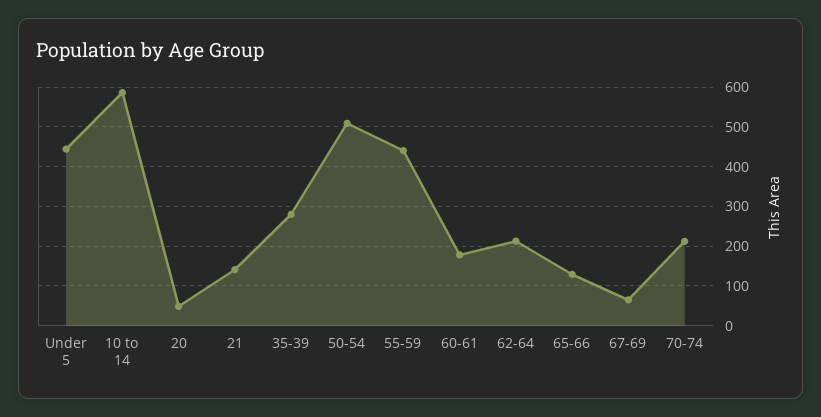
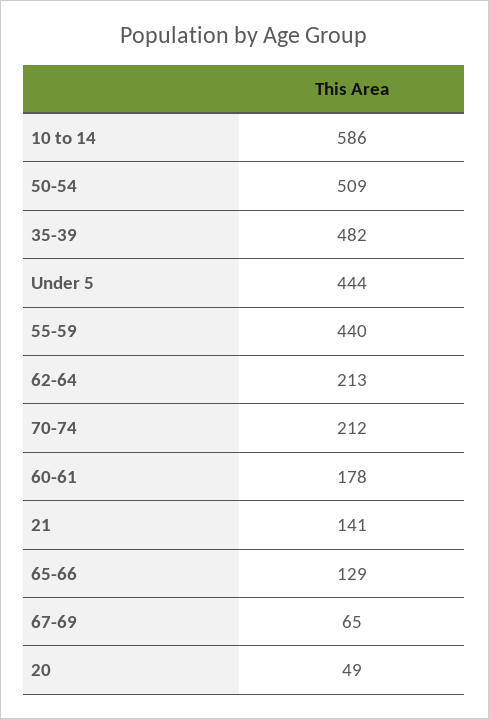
  {
    "Under 5": 444,
    "10 to 14": 586,
    "20": 49,
    "21": 141,
-   "35-39": 280,
+   "35-39": 482,
    "50-54": 509,
    "55-59": 440,
    "60-61": 178,
    "62-64": 213,
    "65-66": 129,
    "67-69": 65,
    "70-74": 212
  }

